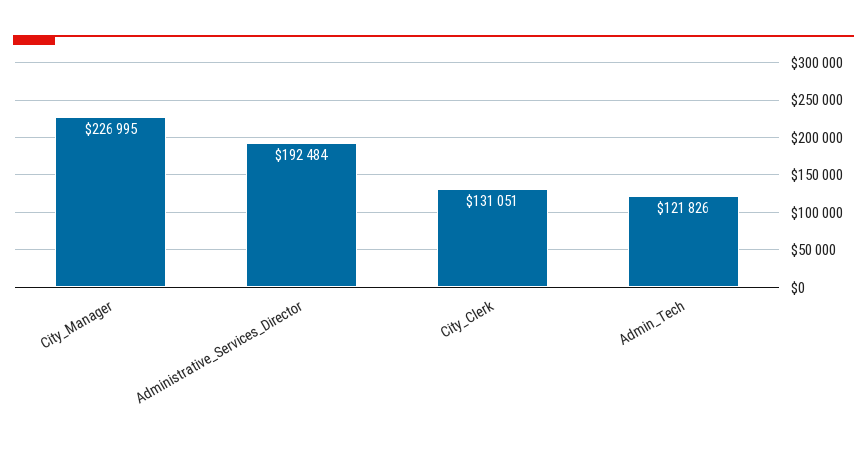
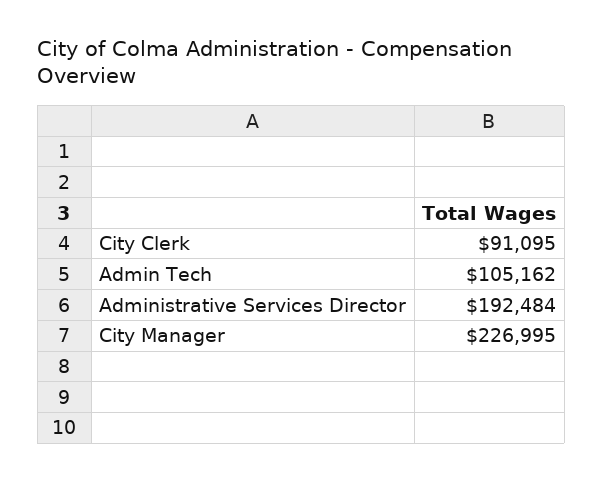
  {
    "City_Manager": 226995,
    "Administrative_Services_Director": 192484,
-   "City_Clerk": 131051,
+   "City_Clerk": 91095,
-   "Admin_Tech": 121826
+   "Admin_Tech": 105162
  }

